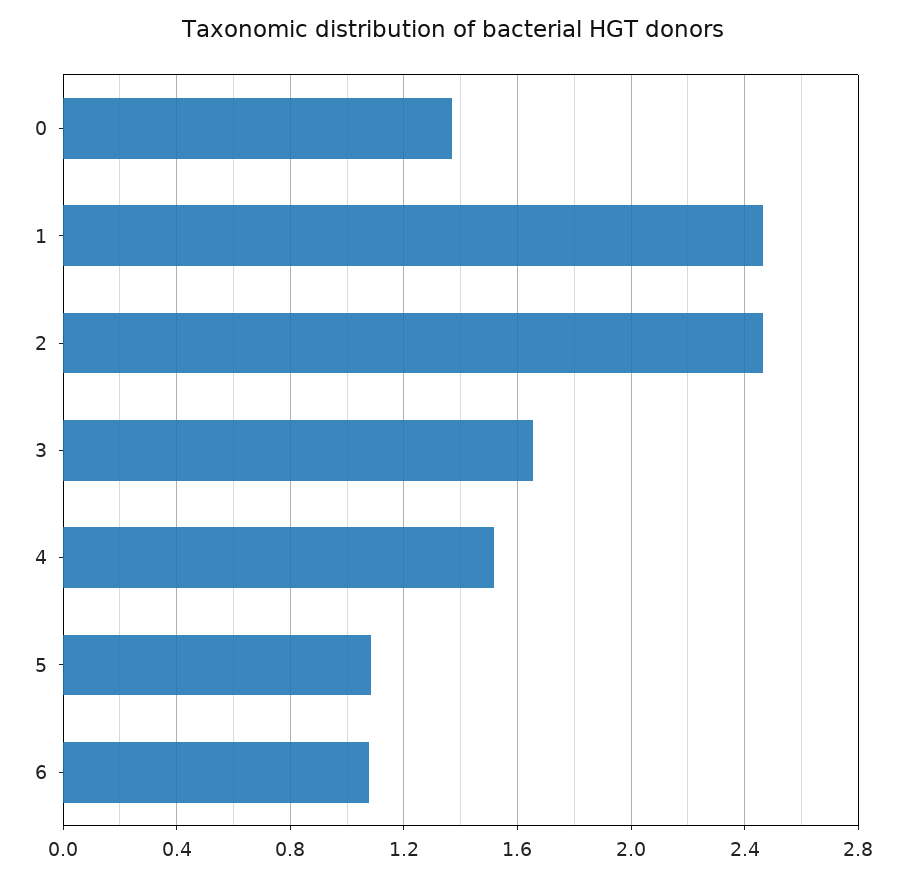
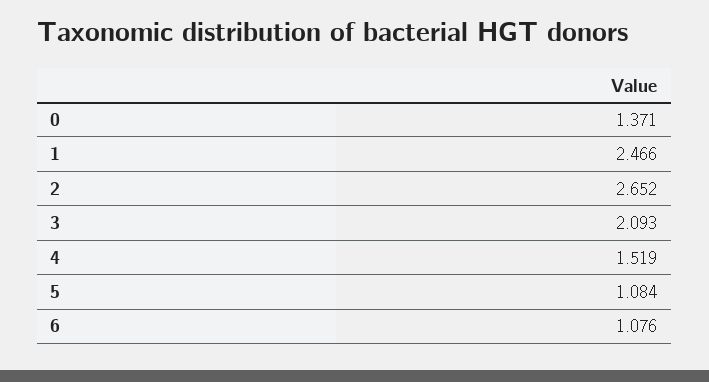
  {
    "0": 1.371,
    "1": 2.466,
-   "2": 2.45,
+   "2": 2.652,
-   "3": 1.65,
+   "3": 2.093,
    "4": 1.519,
    "5": 1.084,
    "6": 1.076
  }

